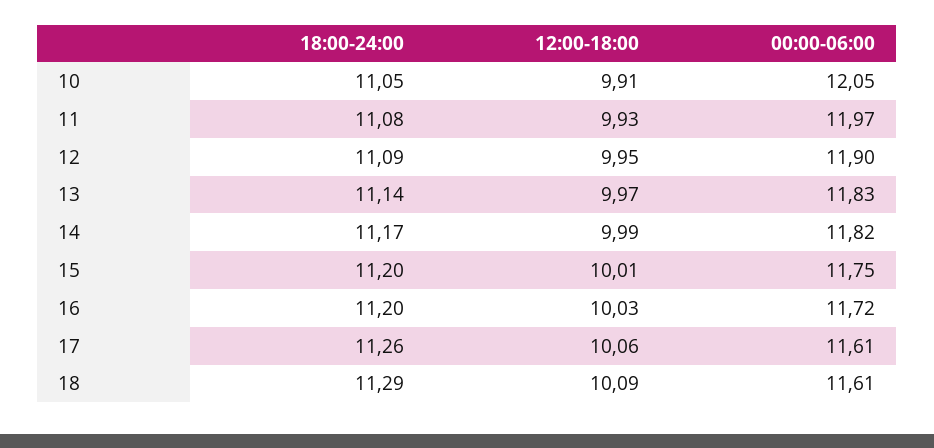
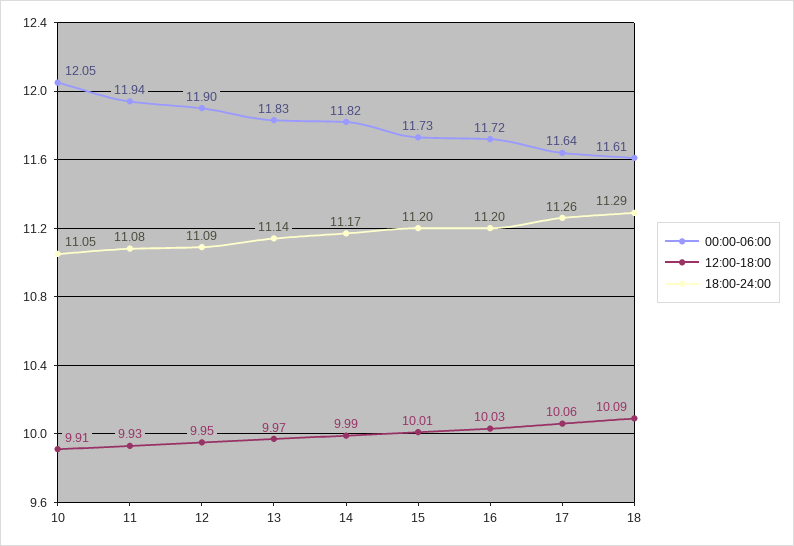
  {
    "18:00-24:00": {
      "10": 11.05,
      "11": 11.08,
      "12": 11.09,
      "13": 11.14,
      "14": 11.17,
      "15": 11.2,
      "16": 11.2,
      "17": 11.26,
      "18": 11.29
    },
    "12:00-18:00": {
      "10": 9.91,
      "11": 9.93,
      "12": 9.95,
      "13": 9.97,
      "14": 9.99,
      "15": 10.01,
      "16": 10.03,
      "17": 10.06,
      "18": 10.09
    },
    "00:00-06:00": {
      "10": 12.05,
-     "11": 11.97,
+     "11": 11.94,
      "12": 11.9,
      "13": 11.83,
      "14": 11.82,
-     "15": 11.75,
+     "15": 11.73,
      "16": 11.72,
-     "17": 11.61,
+     "17": 11.64,
      "18": 11.61
    }
  }

